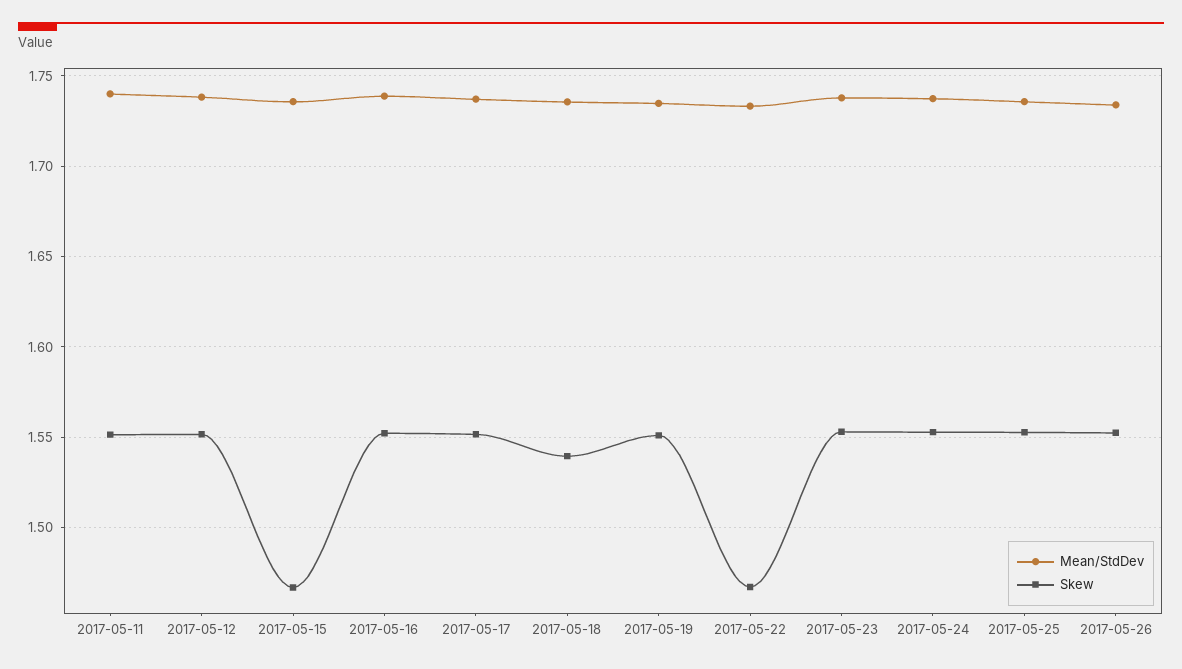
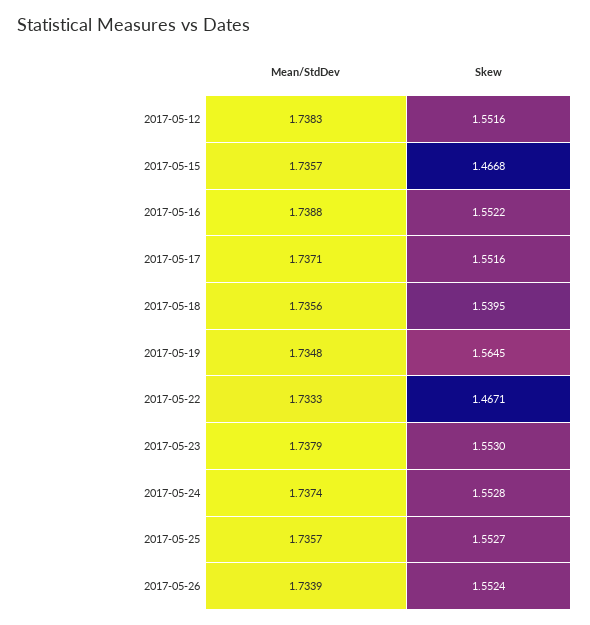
  {
    "Mean/StdDev": {
-     "2017-05-11": 1.74,
      "2017-05-12": 1.7383,
      "2017-05-15": 1.7357,
      "2017-05-16": 1.7388,
      "2017-05-17": 1.7371,
      "2017-05-18": 1.7356,
      "2017-05-19": 1.7348,
      "2017-05-22": 1.7333,
      "2017-05-23": 1.7379,
      "2017-05-24": 1.7374,
      "2017-05-25": 1.7357,
      "2017-05-26": 1.7339
    },
    "Skew": {
-     "2017-05-11": 1.55,
      "2017-05-12": 1.5516,
      "2017-05-15": 1.4668,
      "2017-05-16": 1.5522,
      "2017-05-17": 1.5516,
      "2017-05-18": 1.5395,
-     "2017-05-19": 1.55,
+     "2017-05-19": 1.5645,
      "2017-05-22": 1.4671,
      "2017-05-23": 1.553,
      "2017-05-24": 1.5528,
      "2017-05-25": 1.5527,
      "2017-05-26": 1.5524
    }
  }

